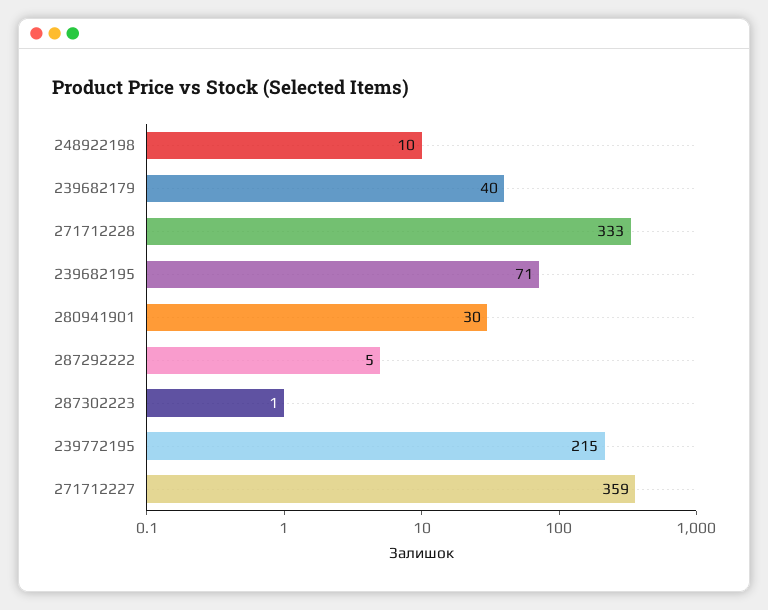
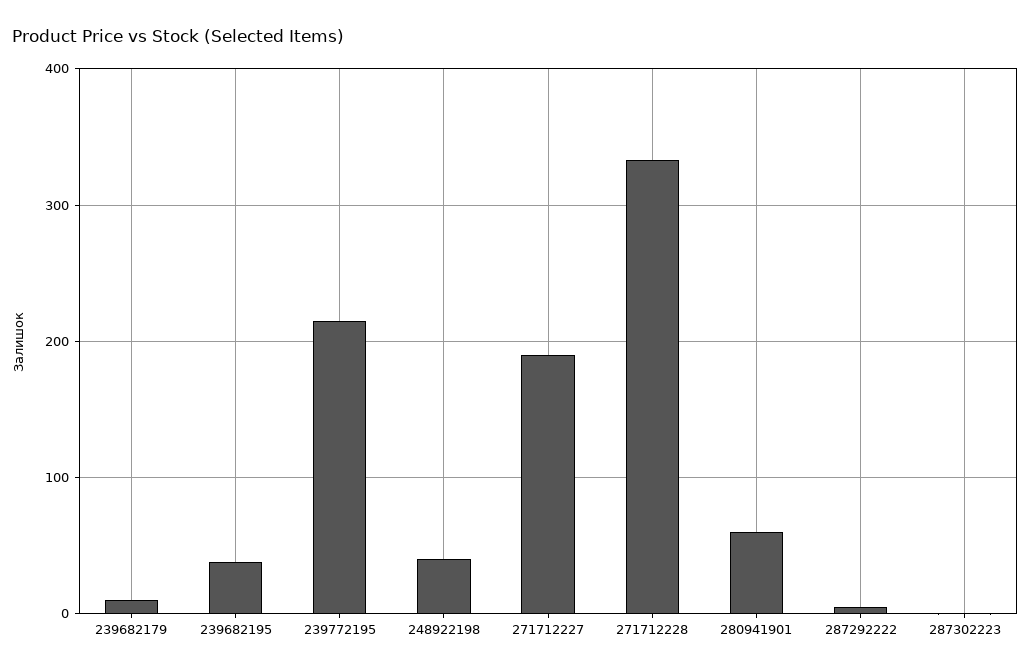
  {
-   "248922198": 10,
+   "248922198": 40,
-   "239682179": 40,
+   "239682179": 10,
    "271712228": 333,
-   "239682195": 71,
+   "239682195": 40,
-   "280941901": 30,
+   "280941901": 60,
    "287292222": 5,
    "287302223": 1,
    "239772195": 215,
-   "271712227": 359
+   "271712227": 190
  }

